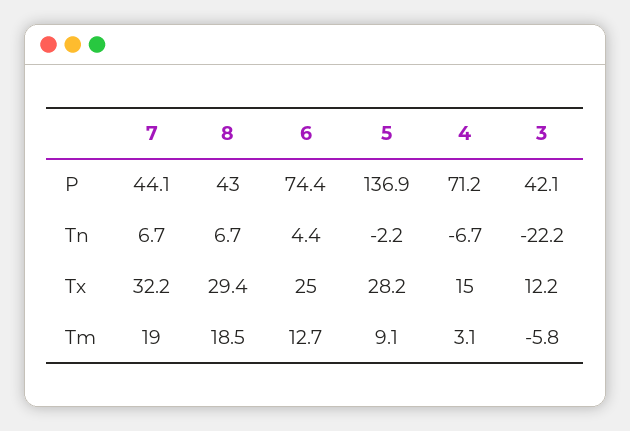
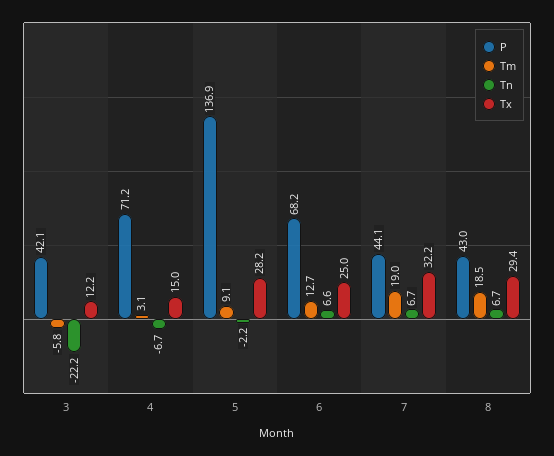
  {
    "P": {
      "7": 44.1,
      "8": 43,
-     "6": 74.4,
+     "6": 68.2,
      "5": 136.9,
      "4": 71.2,
      "3": 42.1
    },
    "Tn": {
      "7": 6.7,
      "8": 6.7,
-     "6": 4.4,
+     "6": 6.6,
      "5": -2.2,
      "4": -6.7,
      "3": -22.2
    },
    "Tx": {
      "7": 32.2,
      "8": 29.4,
      "6": 25,
      "5": 28.2,
      "4": 15,
      "3": 12.2
    },
    "Tm": {
      "7": 19,
      "8": 18.5,
      "6": 12.7,
      "5": 9.1,
      "4": 3.1,
      "3": -5.8
    }
  }

